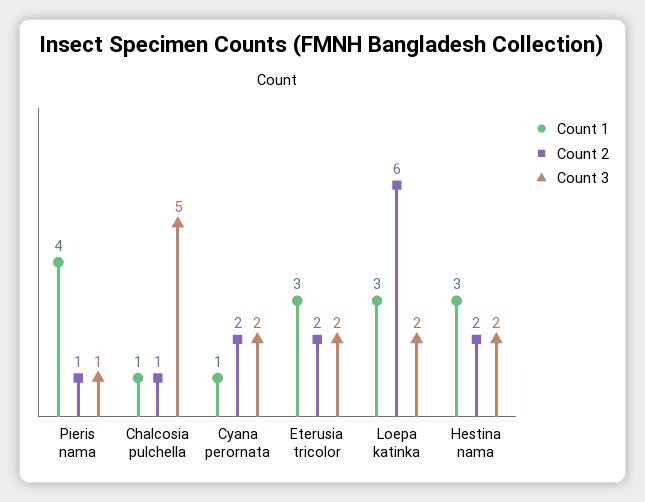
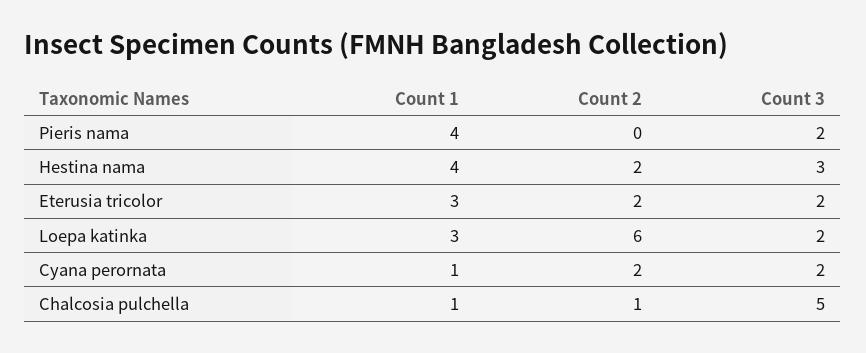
  {
    "Count 1": {
      "Pieris nama": 4,
      "Chalcosia pulchella": 1,
      "Cyana perornata": 1,
      "Eterusia tricolor": 3,
      "Loepa katinka": 3,
-     "Hestina nama": 3
+     "Hestina nama": 4
    },
    "Count 2": {
-     "Pieris nama": 1,
+     "Pieris nama": 0,
      "Chalcosia pulchella": 1,
      "Cyana perornata": 2,
      "Eterusia tricolor": 2,
      "Loepa katinka": 6,
      "Hestina nama": 2
    },
    "Count 3": {
-     "Pieris nama": 1,
+     "Pieris nama": 2,
      "Chalcosia pulchella": 5,
      "Cyana perornata": 2,
      "Eterusia tricolor": 2,
      "Loepa katinka": 2,
-     "Hestina nama": 2
+     "Hestina nama": 3
    }
  }

